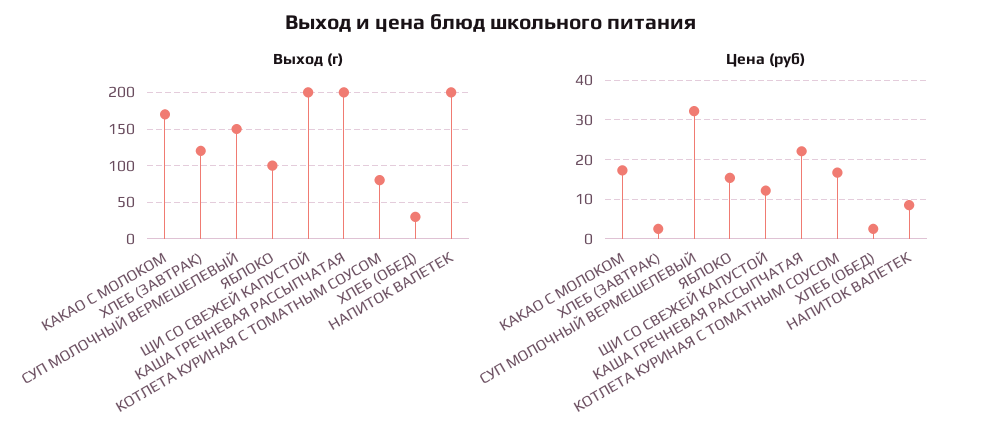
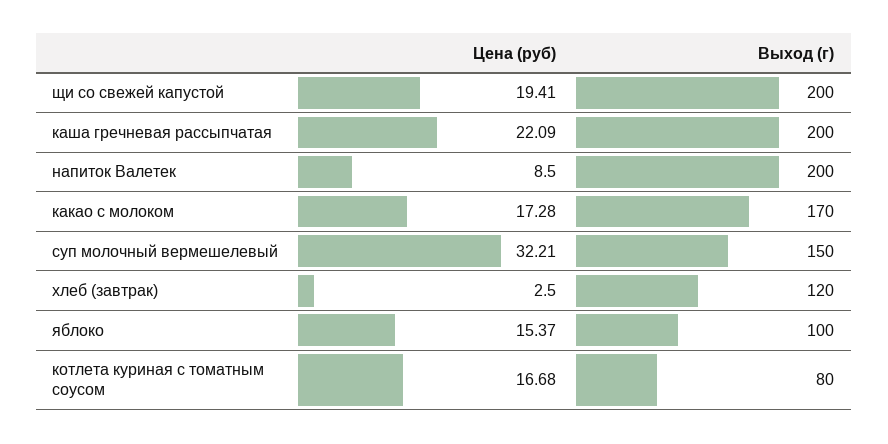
  {
    "Выход (г)": {
      "КАКАО С МОЛОКОМ": 170,
      "ХЛЕБ (ЗАВТРАК)": 120,
      "СУП МОЛОЧНЫЙ ВЕРМЕШЕЛЕВЫЙ": 150,
      "ЯБЛОКО": 100,
      "ЩИ СО СВЕЖЕЙ КАПУСТОЙ": 200,
      "КАША ГРЕЧНЕВАЯ РАССЫПЧАТАЯ": 200,
      "КОТЛЕТА КУРИНАЯ С ТОМАТНЫМ СОУСОМ": 80,
-     "ХЛЕБ (ОБЕД)": 30,
      "НАПИТОК ВАЛЕТЕК": 200
    },
    "Цена (руб)": {
      "КАКАО С МОЛОКОМ": 17.28,
      "ХЛЕБ (ЗАВТРАК)": 2.5,
      "СУП МОЛОЧНЫЙ ВЕРМЕШЕЛЕВЫЙ": 32.21,
      "ЯБЛОКО": 15.37,
-     "ЩИ СО СВЕЖЕЙ КАПУСТОЙ": 12,
+     "ЩИ СО СВЕЖЕЙ КАПУСТОЙ": 19.41,
      "КАША ГРЕЧНЕВАЯ РАССЫПЧАТАЯ": 22.09,
      "КОТЛЕТА КУРИНАЯ С ТОМАТНЫМ СОУСОМ": 16.68,
-     "ХЛЕБ (ОБЕД)": 2,
      "НАПИТОК ВАЛЕТЕК": 8.5
    }
  }

